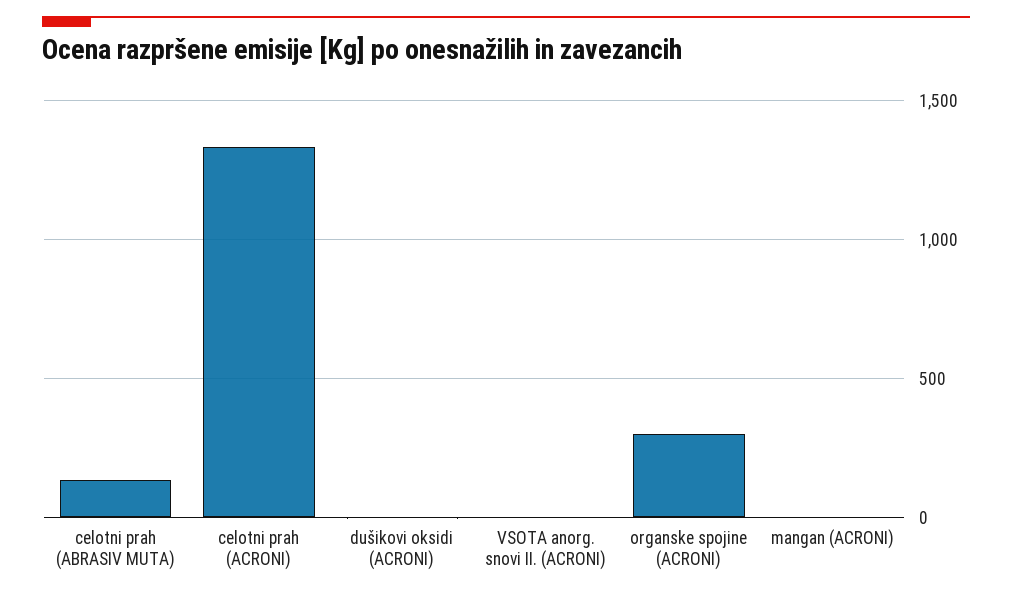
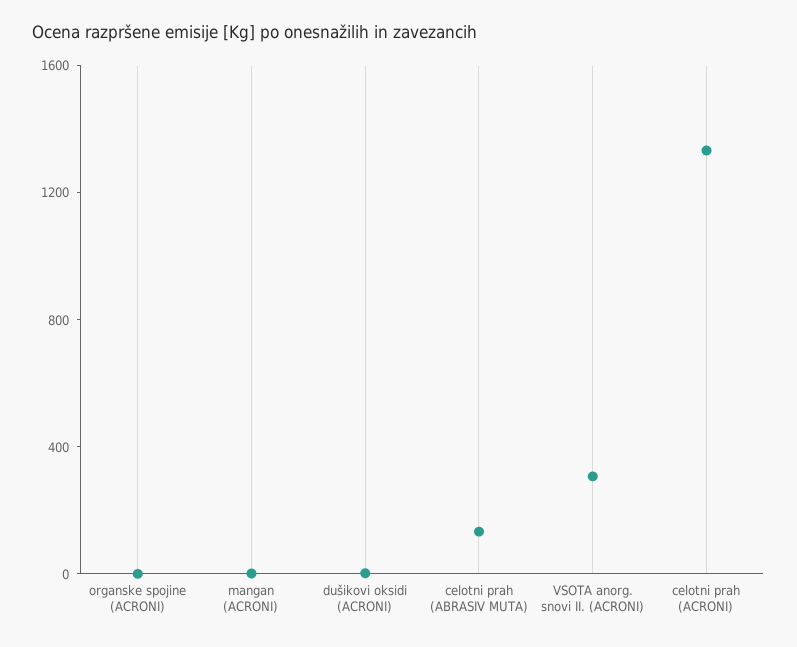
  {
    "celotni prah (ABRASIV MUTA)": 150,
    "celotni prah (ACRONI)": 1350,
    "dušikovi oksidi (ACRONI)": 0,
-   "VSOTA anorg. snovi II. (ACRONI)": 0,
+   "VSOTA anorg. snovi II. (ACRONI)": 300,
-   "organske spojine (ACRONI)": 300,
+   "organske spojine (ACRONI)": 0,
    "mangan (ACRONI)": 0
  }

